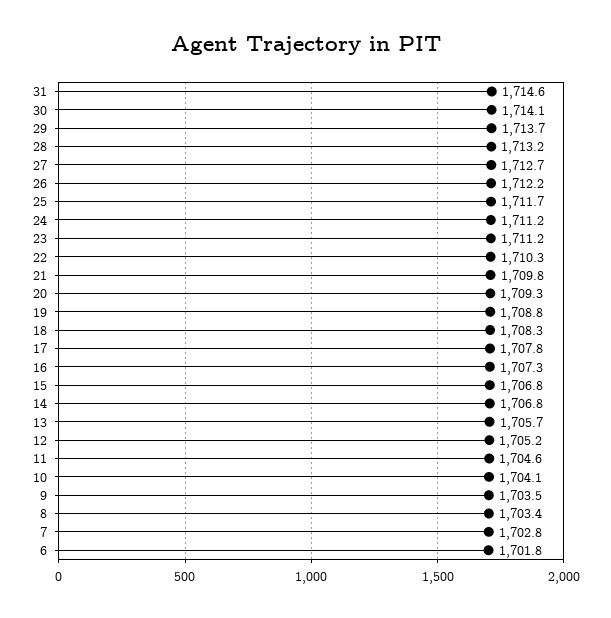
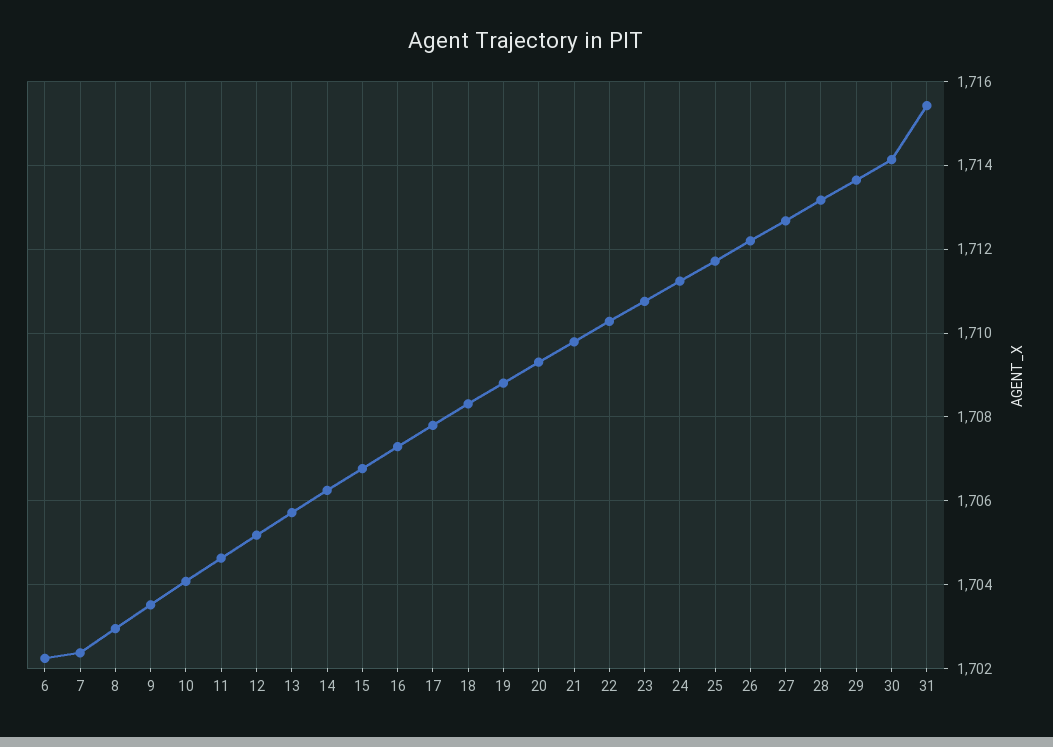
  {
-   "31": 1714.6,
+   "31": 1715.4,
    "30": 1714.1,
    "29": 1713.7,
    "28": 1713.2,
    "27": 1712.7,
    "26": 1712.2,
    "25": 1711.7,
    "24": 1711.2,
-   "23": 1711.2,
+   "23": 1710.8,
    "22": 1710.3,
    "21": 1709.8,
    "20": 1709.3,
    "19": 1708.8,
    "18": 1708.3,
    "17": 1707.8,
    "16": 1707.3,
    "15": 1706.8,
-   "14": 1706.8,
+   "14": 1706.2,
    "13": 1705.7,
    "12": 1705.2,
    "11": 1704.6,
    "10": 1704.1,
    "9": 1703.5,
-   "8": 1703.4,
+   "8": 1703,
-   "7": 1702.8,
+   "7": 1702.4,
-   "6": 1701.8
+   "6": 1702.2
  }

